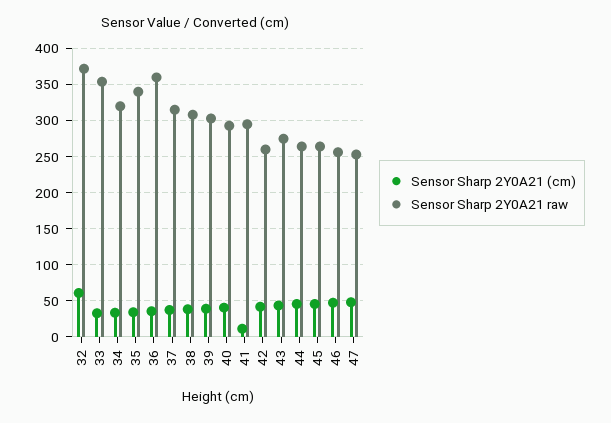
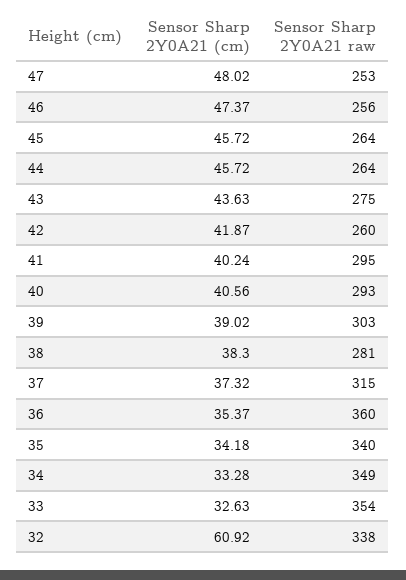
  {
    "Sensor Sharp 2Y0A21 (cm)": {
      "32": 60.92,
      "33": 32.63,
      "34": 33.28,
      "35": 34.18,
      "36": 35.37,
      "37": 37.32,
      "38": 38.3,
      "39": 39.02,
      "40": 40.56,
-     "41": 10,
+     "41": 40.24,
      "42": 41.87,
      "43": 43.63,
      "44": 45.72,
      "45": 45.72,
      "46": 47.37,
      "47": 48.02
    },
    "Sensor Sharp 2Y0A21 raw": {
-     "32": 370,
+     "32": 338,
      "33": 354,
-     "34": 320,
+     "34": 349,
      "35": 340,
      "36": 360,
      "37": 315,
-     "38": 310,
+     "38": 281,
      "39": 303,
      "40": 293,
      "41": 295,
      "42": 260,
      "43": 275,
      "44": 264,
      "45": 264,
      "46": 256,
      "47": 253
    }
  }

